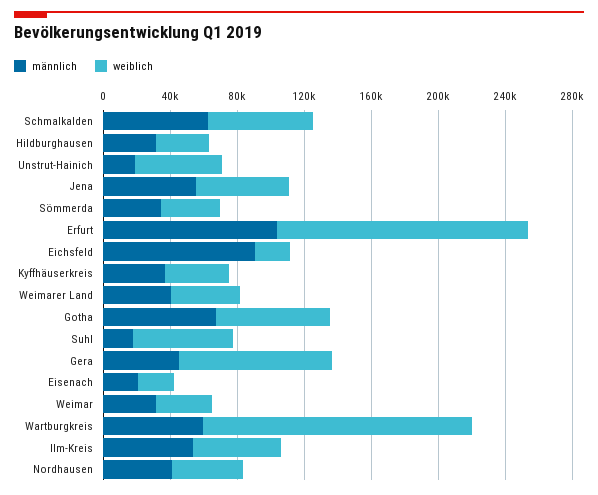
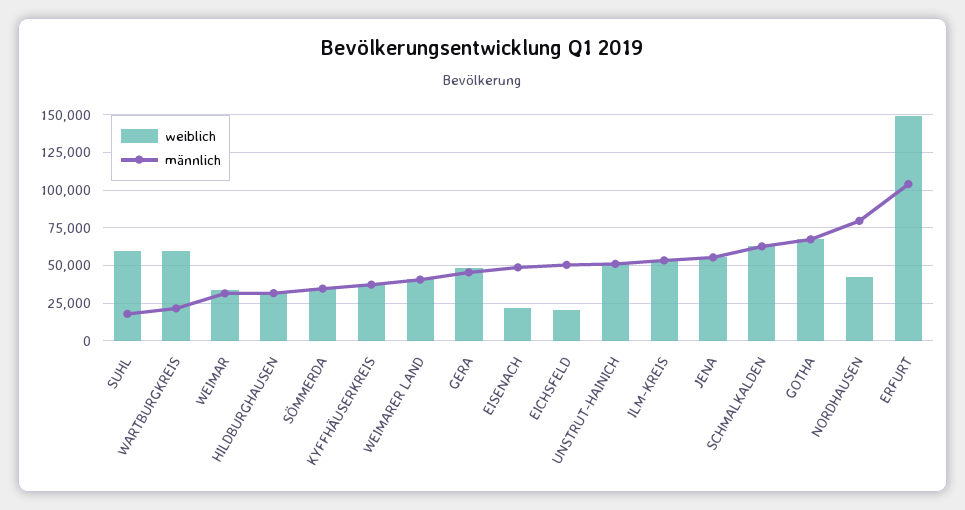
  {
    "männlich": {
      "Schmalkalden": 65000,
      "Hildburghausen": 30000,
-     "Unstrut-Hainich": 20000,
+     "Unstrut-Hainich": 50000,
      "Jena": 55000,
      "Sömmerda": 35000,
      "Erfurt": 105000,
-     "Eichsfeld": 90000,
+     "Eichsfeld": 50000,
      "Kyffhäuserkreis": 35000,
      "Weimarer Land": 40000,
      "Gotha": 65000,
      "Suhl": 20000,
      "Gera": 45000,
-     "Eisenach": 20000,
+     "Eisenach": 50000,
      "Weimar": 30000,
-     "Wartburgkreis": 60000,
+     "Wartburgkreis": 20000,
      "Ilm-Kreis": 55000,
-     "Nordhausen": 40000
+     "Nordhausen": 80000
    },
    "weiblich": {
      "Schmalkalden": 65000,
      "Hildburghausen": 30000,
      "Unstrut-Hainich": 50000,
      "Jena": 55000,
      "Sömmerda": 35000,
      "Erfurt": 150000,
      "Eichsfeld": 20000,
      "Kyffhäuserkreis": 40000,
      "Weimarer Land": 40000,
      "Gotha": 70000,
      "Suhl": 60000,
-     "Gera": 90000,
+     "Gera": 50000,
      "Eisenach": 20000,
      "Weimar": 35000,
-     "Wartburgkreis": 160000,
+     "Wartburgkreis": 60000,
      "Ilm-Kreis": 55000,
      "Nordhausen": 40000
    }
  }

